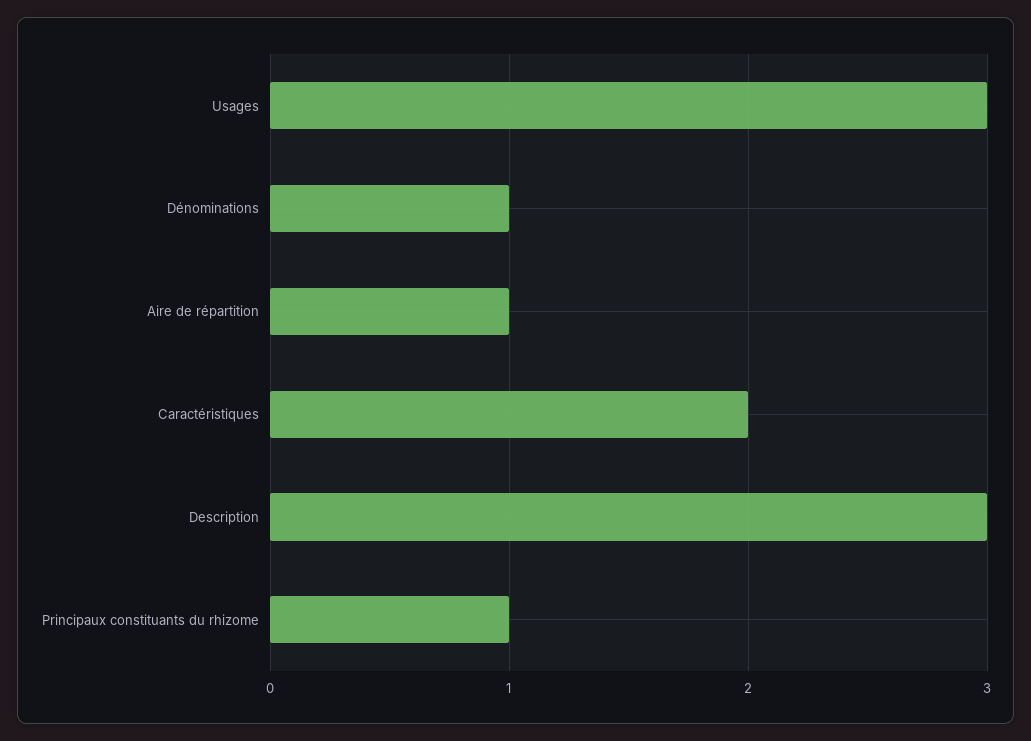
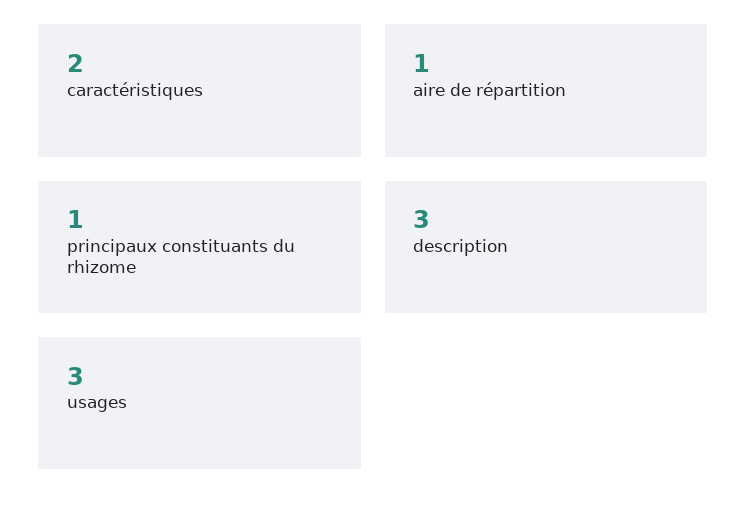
  {
    "Usages": 3,
-   "Dénominations": 1,
    "Aire de répartition": 1,
    "Caractéristiques": 2,
    "Description": 3,
    "Principaux constituants du rhizome": 1
  }

